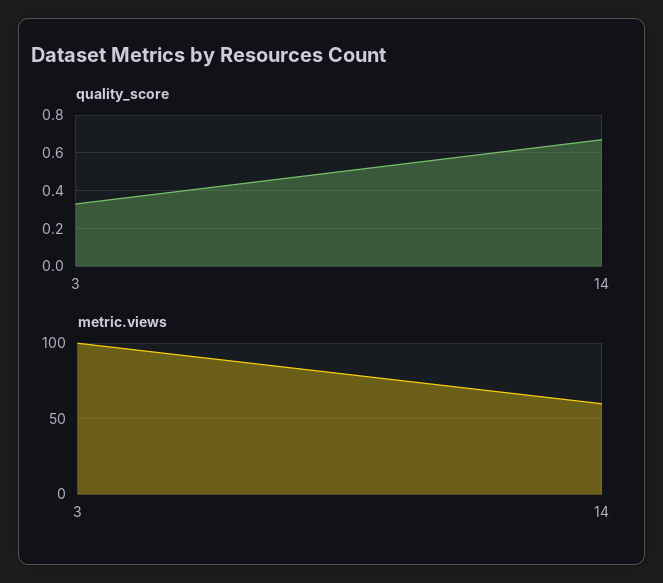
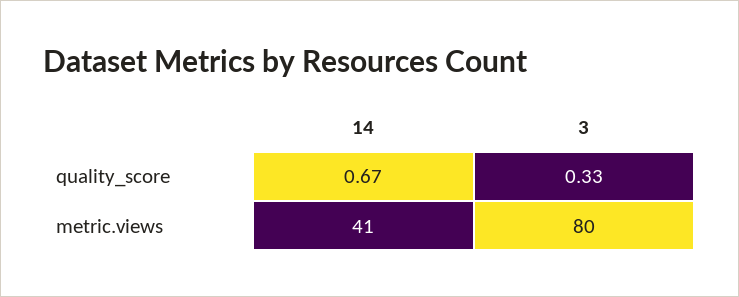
  {
    "quality_score": {
      "3": 0.33,
      "14": 0.67
    },
    "metric.views": {
-     "3": 100,
+     "3": 80,
-     "14": 60
+     "14": 41
    }
  }

